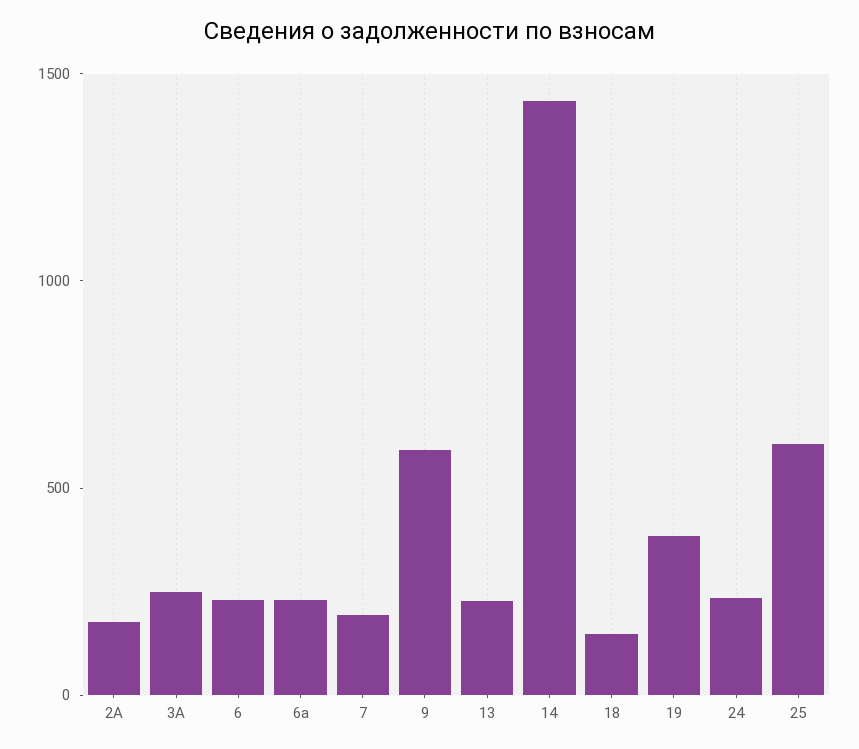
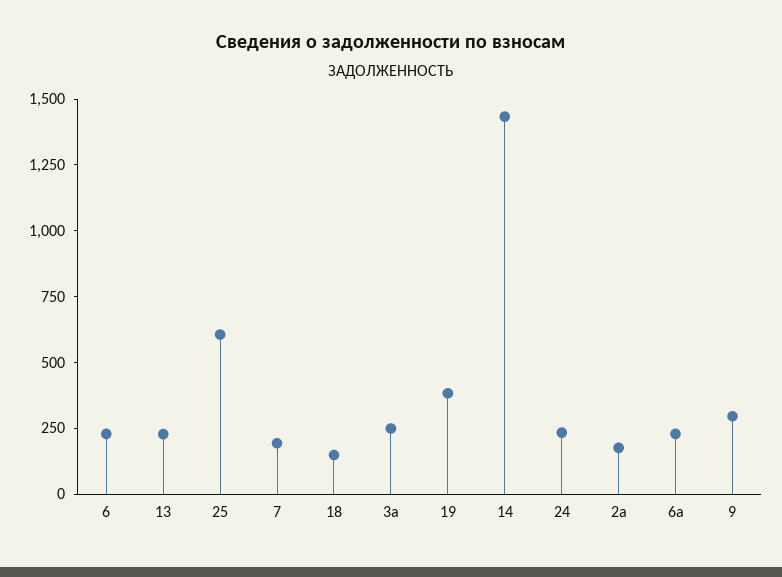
  {
    "2А": 200,
    "3А": 250,
    "6": 250,
    "6а": 250,
    "7": 200,
-   "9": 600,
+   "9": 300,
    "13": 250,
    "14": 1450,
    "18": 150,
    "19": 400,
    "24": 250,
    "25": 600
  }

